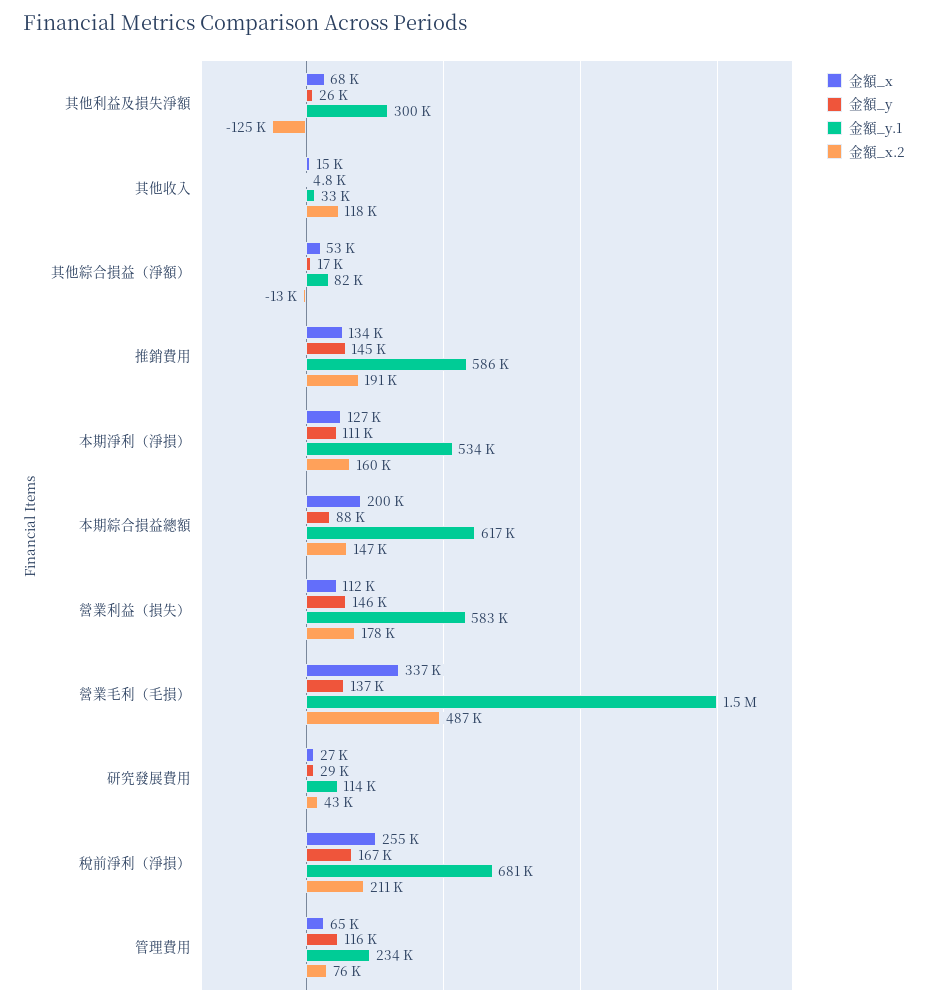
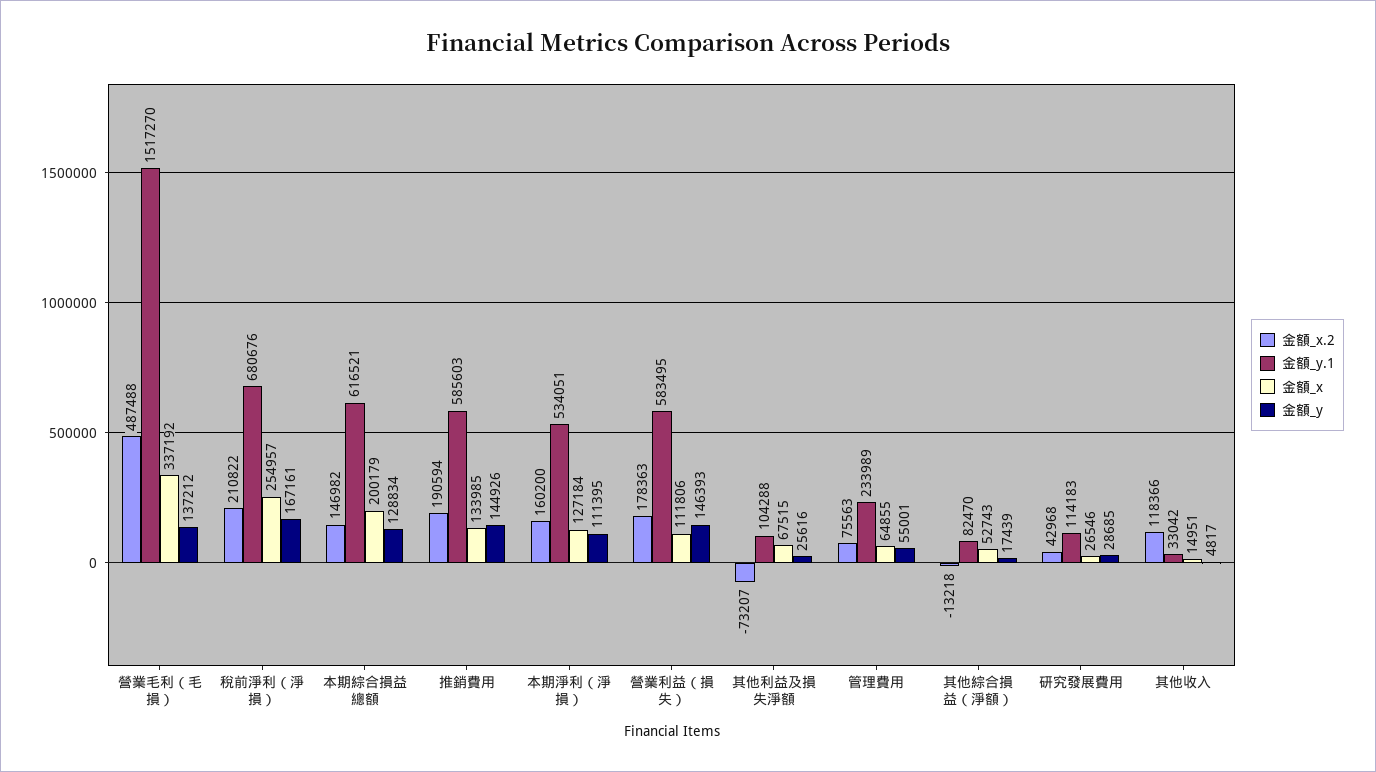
  {
    "金額_x": {
      "其他利益及損失淨額": 67515,
      "其他收入": 14951,
      "其他綜合損益（淨額）": 52743,
      "推銷費用": 133985,
      "本期淨利（淨損）": 127184,
      "本期綜合損益總額": 200179,
      "營業利益（損失）": 111806,
      "營業毛利（毛損）": 337192,
      "研究發展費用": 26546,
      "稅前淨利（淨損）": 254957,
      "管理費用": 64855
    },
    "金額_y": {
      "其他利益及損失淨額": 25616,
      "其他收入": 4817,
      "其他綜合損益（淨額）": 17439,
      "推銷費用": 144926,
      "本期淨利（淨損）": 111395,
-     "本期綜合損益總額": 88000,
+     "本期綜合損益總額": 128834,
      "營業利益（損失）": 146393,
      "營業毛利（毛損）": 137212,
      "研究發展費用": 28685,
      "稅前淨利（淨損）": 167161,
-     "管理費用": 116000
+     "管理費用": 55001
    },
    "金額_y.1": {
-     "其他利益及損失淨額": 300000,
+     "其他利益及損失淨額": 104288,
      "其他收入": 33042,
      "其他綜合損益（淨額）": 82470,
      "推銷費用": 585603,
      "本期淨利（淨損）": 534051,
      "本期綜合損益總額": 616521,
      "營業利益（損失）": 583495,
      "營業毛利（毛損）": 1517270,
      "研究發展費用": 114183,
      "稅前淨利（淨損）": 680676,
      "管理費用": 233989
    },
    "金額_x.2": {
-     "其他利益及損失淨額": -125000,
+     "其他利益及損失淨額": -73207,
      "其他收入": 118366,
      "其他綜合損益（淨額）": -13218,
      "推銷費用": 190594,
      "本期淨利（淨損）": 160200,
      "本期綜合損益總額": 146982,
      "營業利益（損失）": 178363,
      "營業毛利（毛損）": 487488,
      "研究發展費用": 42968,
      "稅前淨利（淨損）": 210822,
      "管理費用": 75563
    }
  }

